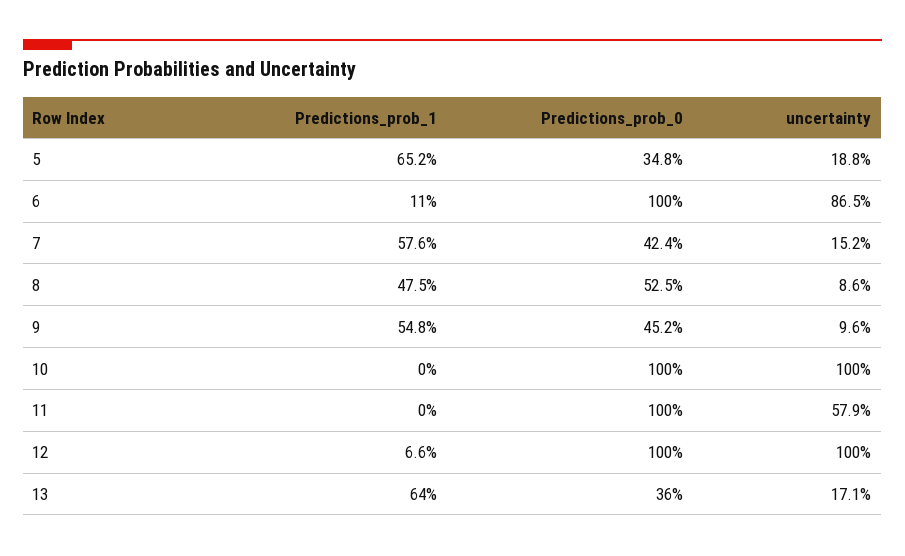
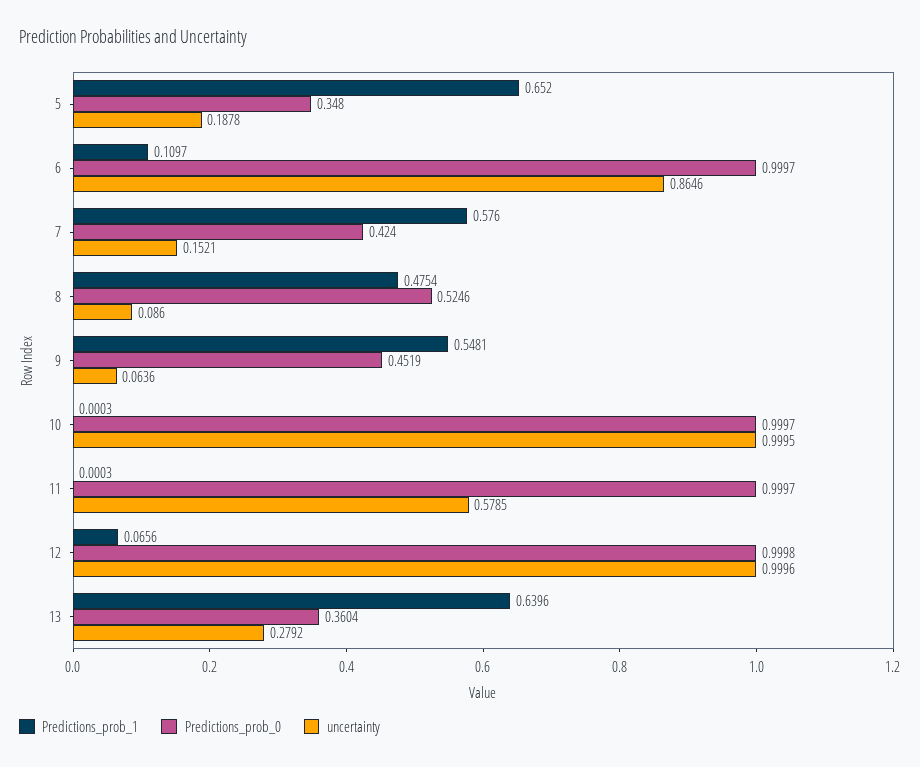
  {
    "Predictions_prob_1": {
      "5": 0.652,
      "6": 0.1097,
      "7": 0.576,
      "8": 0.4754,
      "9": 0.5481,
      "10": 0.0003,
      "11": 0.0003,
      "12": 0.0656,
      "13": 0.6396
    },
    "Predictions_prob_0": {
      "5": 0.348,
      "6": 0.9997,
      "7": 0.424,
      "8": 0.5246,
      "9": 0.4519,
      "10": 0.9997,
      "11": 0.9997,
      "12": 0.9998,
      "13": 0.3604
    },
    "uncertainty": {
      "5": 0.1878,
      "6": 0.8646,
      "7": 0.1521,
      "8": 0.086,
-     "9": 0.096,
+     "9": 0.0636,
      "10": 0.9995,
      "11": 0.5785,
      "12": 0.9996,
-     "13": 0.171
+     "13": 0.2792
    }
  }

